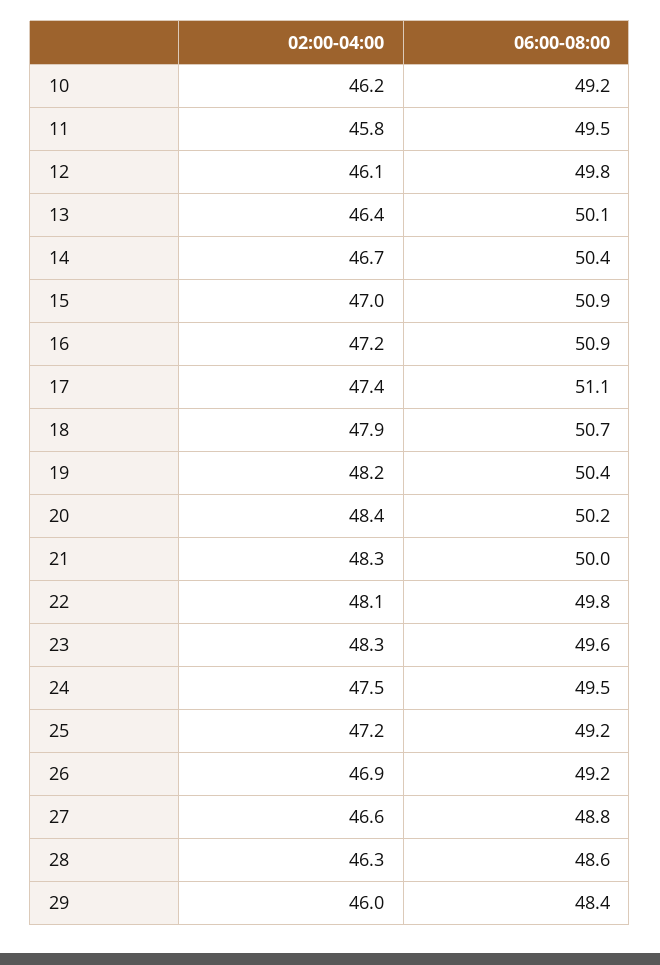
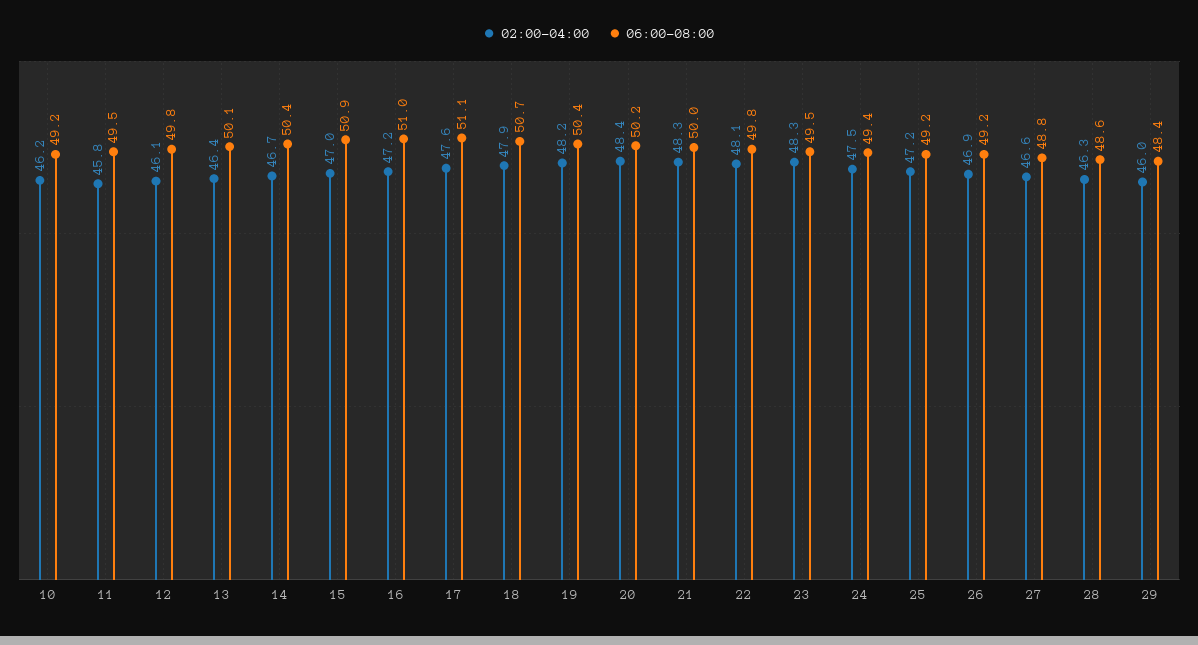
  {
    "02:00-04:00": {
      "10": 46.2,
      "11": 45.8,
      "12": 46.1,
      "13": 46.4,
      "14": 46.7,
      "15": 47,
      "16": 47.2,
-     "17": 47.4,
+     "17": 47.6,
      "18": 47.9,
      "19": 48.2,
      "20": 48.4,
      "21": 48.3,
      "22": 48.1,
      "23": 48.3,
      "24": 47.5,
      "25": 47.2,
      "26": 46.9,
      "27": 46.6,
      "28": 46.3,
      "29": 46
    },
    "06:00-08:00": {
      "10": 49.2,
      "11": 49.5,
      "12": 49.8,
      "13": 50.1,
      "14": 50.4,
      "15": 50.9,
-     "16": 50.9,
+     "16": 51,
      "17": 51.1,
      "18": 50.7,
      "19": 50.4,
      "20": 50.2,
      "21": 50,
      "22": 49.8,
-     "23": 49.6,
+     "23": 49.5,
-     "24": 49.5,
+     "24": 49.4,
      "25": 49.2,
      "26": 49.2,
      "27": 48.8,
      "28": 48.6,
      "29": 48.4
    }
  }

